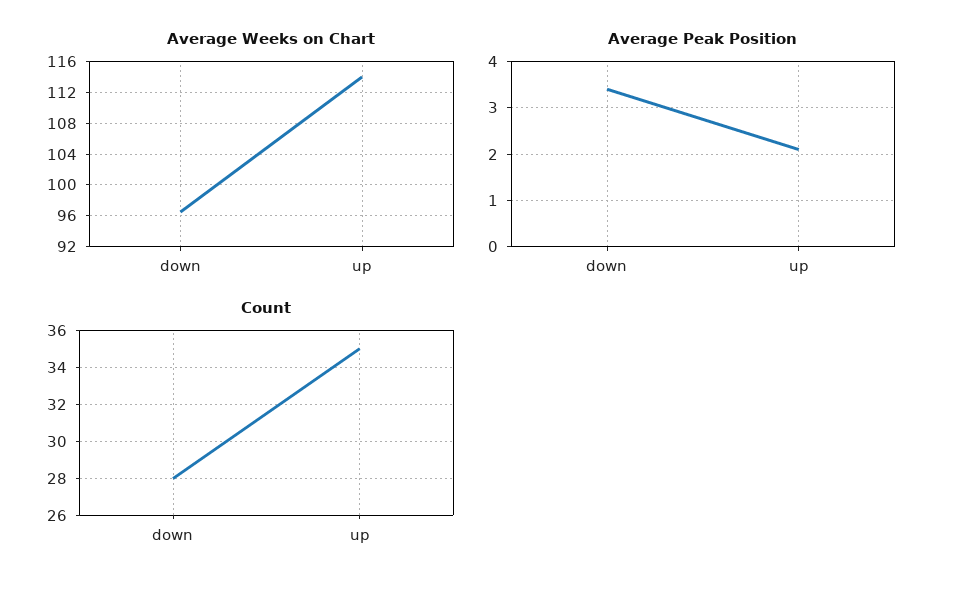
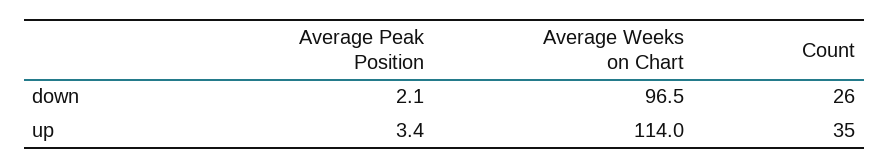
  {
    "Average Weeks on Chart": {
      "down": 96.5,
      "up": 114
    },
    "Average Peak Position": {
-     "down": 3.5,
+     "down": 2.1,
-     "up": 2
+     "up": 3.4
    },
    "Count": {
-     "down": 28,
+     "down": 26,
      "up": 35
    }
  }

